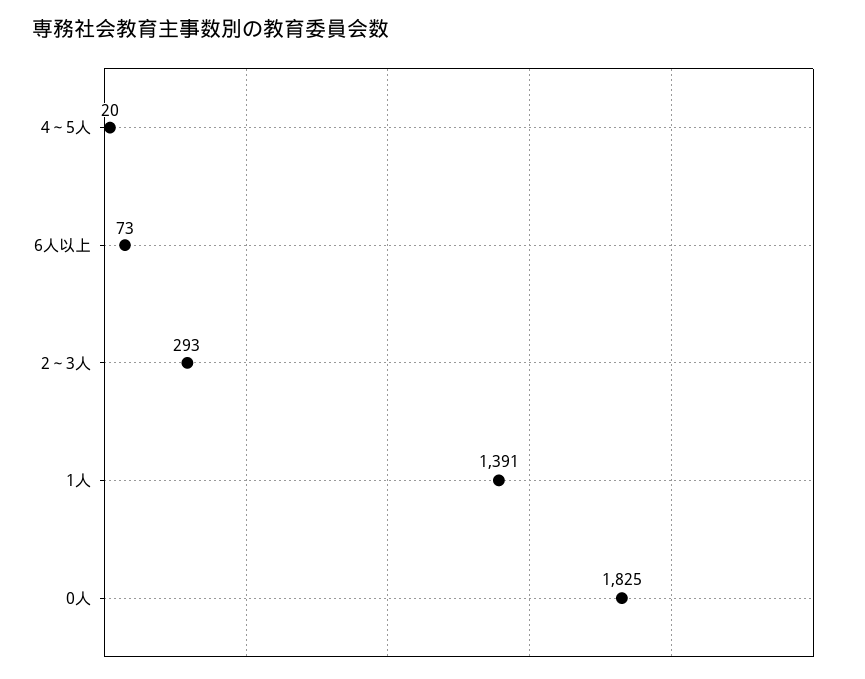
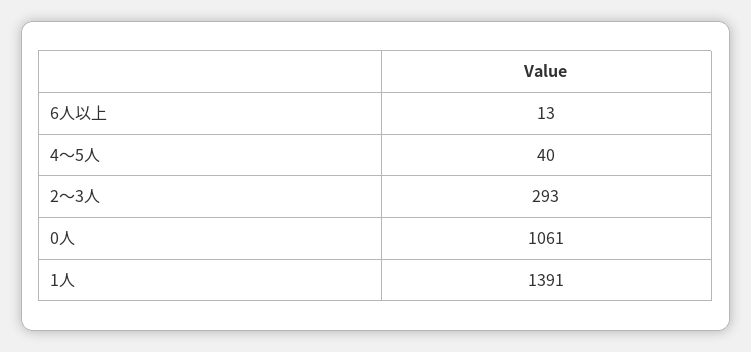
  {
-   "4～5人": 20,
+   "4～5人": 40,
-   "6人以上": 73,
+   "6人以上": 13,
    "2～3人": 293,
    "1人": 1391,
-   "0人": 1825
+   "0人": 1061
  }

